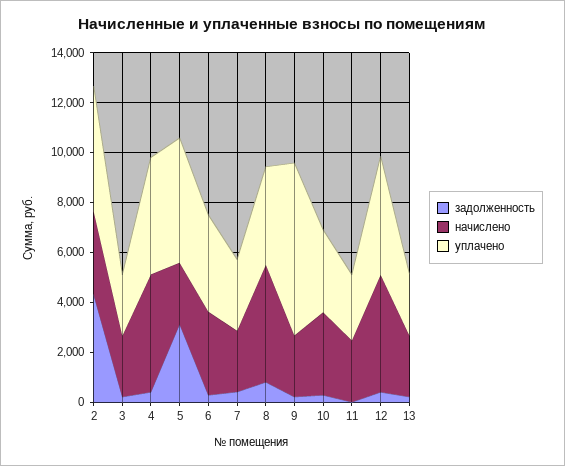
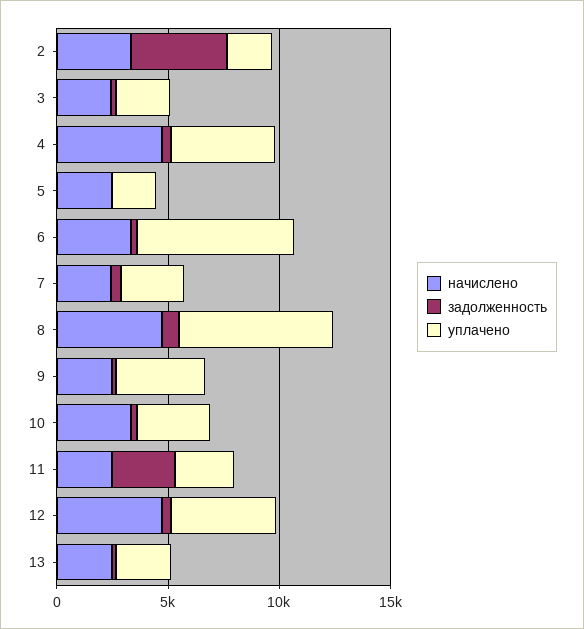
  {
    "задолженность": {
      "2": 4500,
      "3": 0,
      "4": 500,
-     "5": 3000,
+     "5": 0,
      "6": 500,
      "7": 500,
      "8": 1000,
      "9": 0,
      "10": 500,
-     "11": 0,
+     "11": 3000,
      "12": 500,
      "13": 0
    },
    "начислено": {
      "2": 3500,
      "3": 2500,
      "4": 4500,
      "5": 2500,
      "6": 3500,
      "7": 2500,
      "8": 4500,
      "9": 2500,
      "10": 3500,
      "11": 2500,
      "12": 4500,
      "13": 2500
    },
    "уплачено": {
-     "2": 5000,
+     "2": 2000,
      "3": 2500,
      "4": 4500,
-     "5": 5000,
+     "5": 2000,
-     "6": 4000,
+     "6": 7000,
      "7": 3000,
-     "8": 4000,
+     "8": 7000,
-     "9": 7000,
+     "9": 4000,
      "10": 3500,
      "11": 2500,
      "12": 4500,
      "13": 2500
    }
  }

